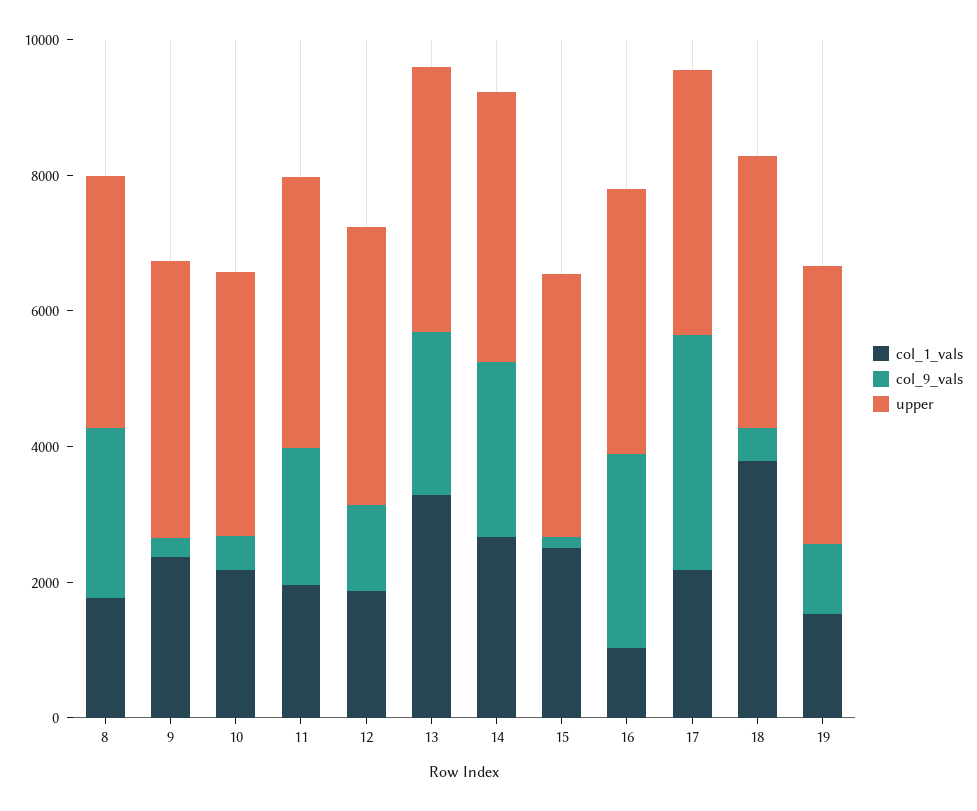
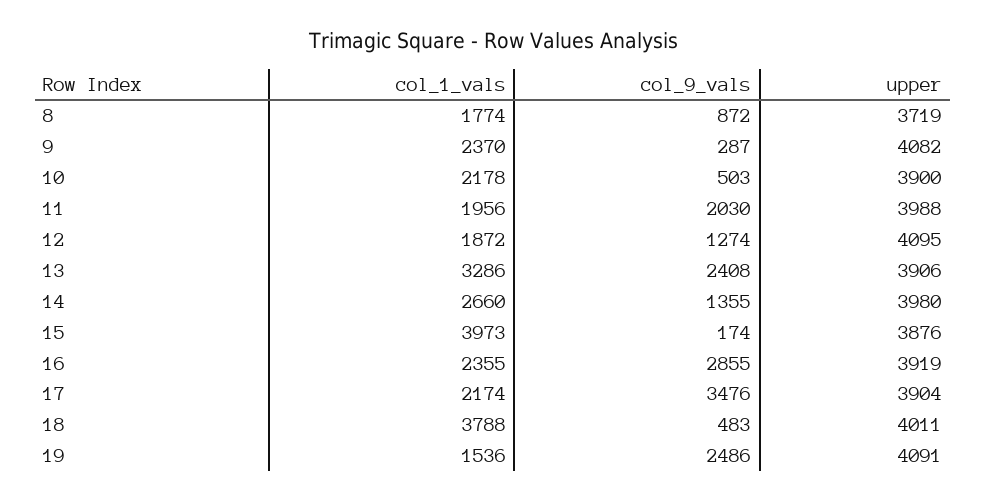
  {
    "col_1_vals": {
      "8": 1774,
      "9": 2370,
      "10": 2178,
      "11": 1956,
      "12": 1872,
      "13": 3286,
      "14": 2660,
-     "15": 2500,
+     "15": 3973,
-     "16": 1000,
+     "16": 2355,
      "17": 2174,
      "18": 3788,
      "19": 1536
    },
    "col_9_vals": {
-     "8": 2500,
+     "8": 872,
      "9": 287,
      "10": 503,
      "11": 2030,
      "12": 1274,
      "13": 2408,
-     "14": 2500,
+     "14": 1355,
      "15": 174,
      "16": 2855,
      "17": 3476,
      "18": 483,
-     "19": 1000
+     "19": 2486
    },
    "upper": {
      "8": 3719,
      "9": 4082,
      "10": 3900,
      "11": 3988,
      "12": 4095,
      "13": 3906,
      "14": 3980,
      "15": 3876,
      "16": 3919,
      "17": 3904,
      "18": 4011,
      "19": 4091
    }
  }

